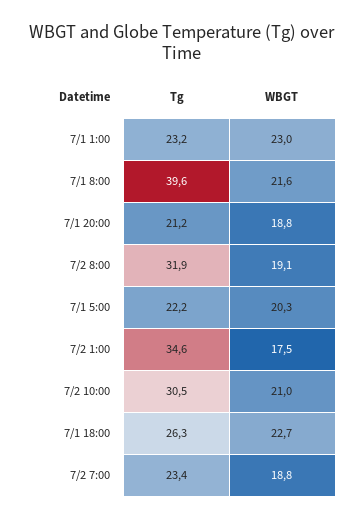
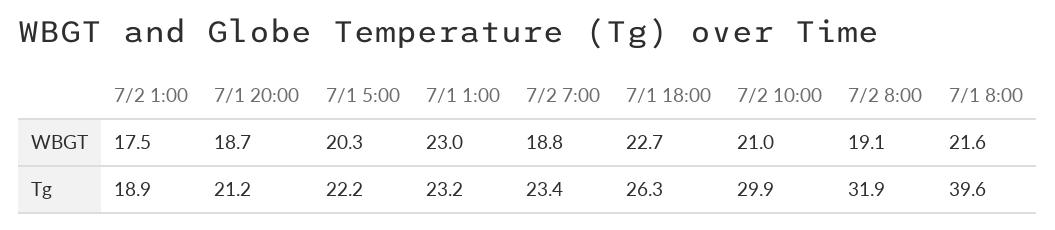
  {
    "Tg": {
      "7/1 1:00": 23.2,
      "7/1 8:00": 39.6,
      "7/1 20:00": 21.2,
      "7/2 8:00": 31.9,
      "7/1 5:00": 22.2,
-     "7/2 1:00": 34.6,
+     "7/2 1:00": 18.9,
-     "7/2 10:00": 30.5,
+     "7/2 10:00": 29.9,
      "7/1 18:00": 26.3,
      "7/2 7:00": 23.4
    },
    "WBGT": {
      "7/1 1:00": 23,
      "7/1 8:00": 21.6,
-     "7/1 20:00": 18.8,
+     "7/1 20:00": 18.7,
      "7/2 8:00": 19.1,
      "7/1 5:00": 20.3,
      "7/2 1:00": 17.5,
      "7/2 10:00": 21,
      "7/1 18:00": 22.7,
      "7/2 7:00": 18.8
    }
  }

